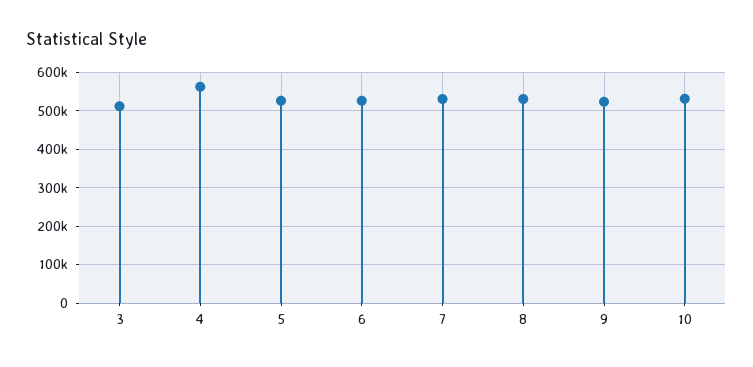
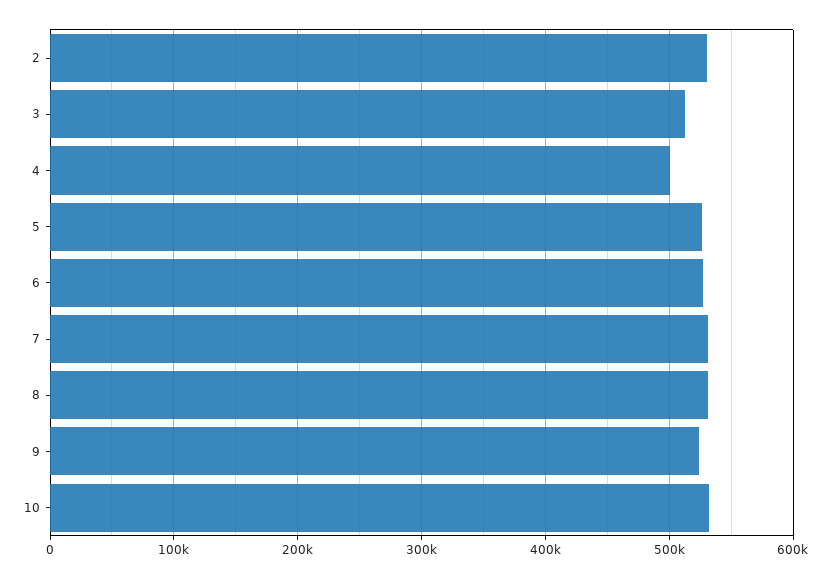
  {
    "3": 510000,
-   "4": 560000,
+   "4": 500000,
    "5": 530000,
    "6": 530000,
    "7": 530000,
    "8": 530000,
    "9": 520000,
-   "10": 530000
+   "10": 530000,
+   "2": 530000
  }

